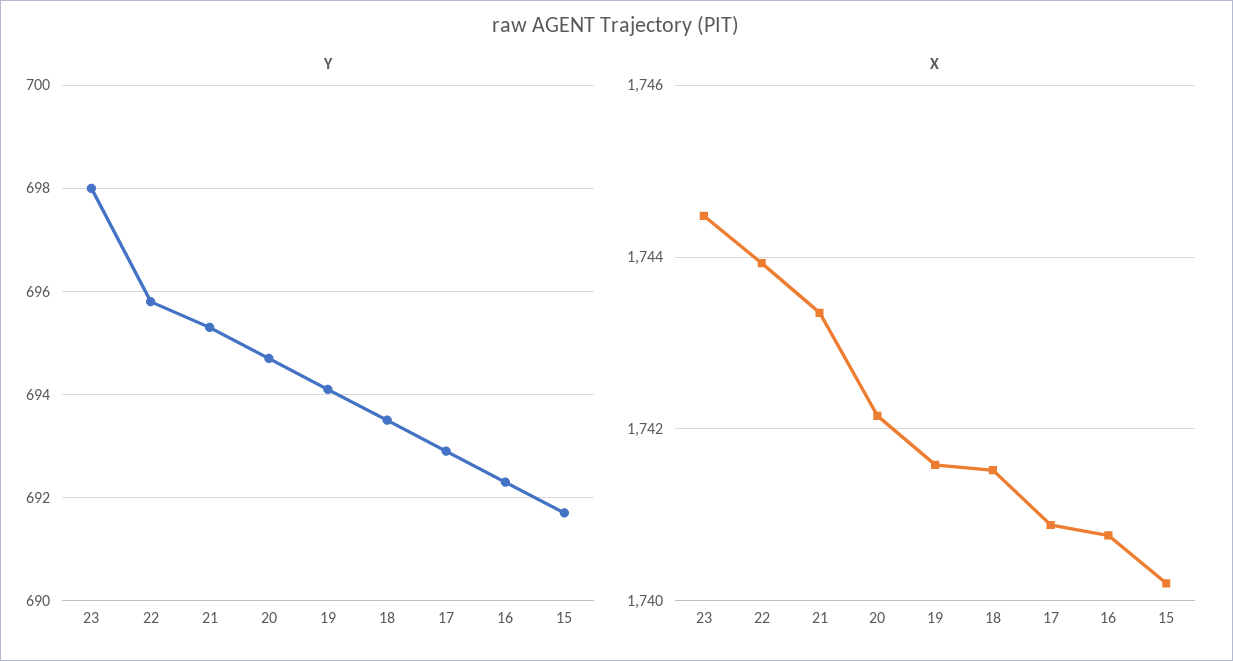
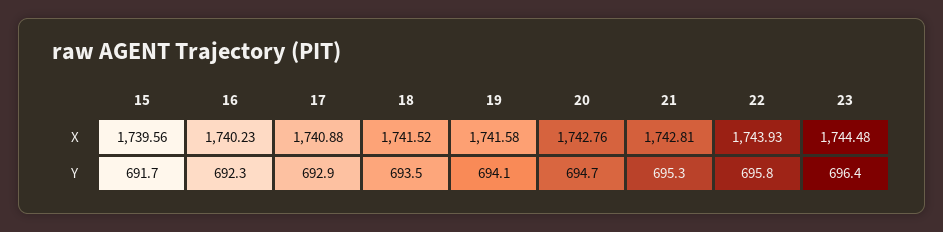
  {
    "Y": {
-     "23": 698,
+     "23": 696.4,
      "22": 695.8,
      "21": 695.3,
      "20": 694.7,
      "19": 694.1,
      "18": 693.5,
      "17": 692.9,
      "16": 692.3,
      "15": 691.7
    },
    "X": {
      "23": 1744.48,
      "22": 1743.93,
-     "21": 1743.4,
+     "21": 1742.81,
-     "20": 1742.2,
+     "20": 1742.76,
      "19": 1741.58,
      "18": 1741.52,
      "17": 1740.88,
-     "16": 1740.8,
+     "16": 1740.23,
-     "15": 1740.2
+     "15": 1739.56
    }
  }

